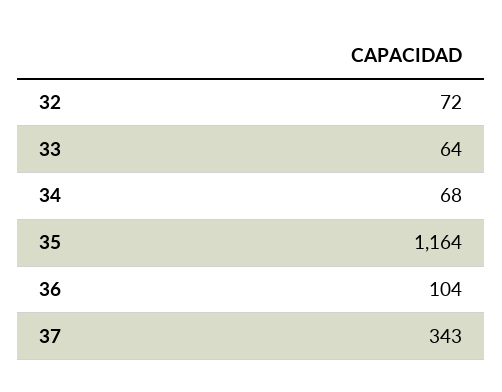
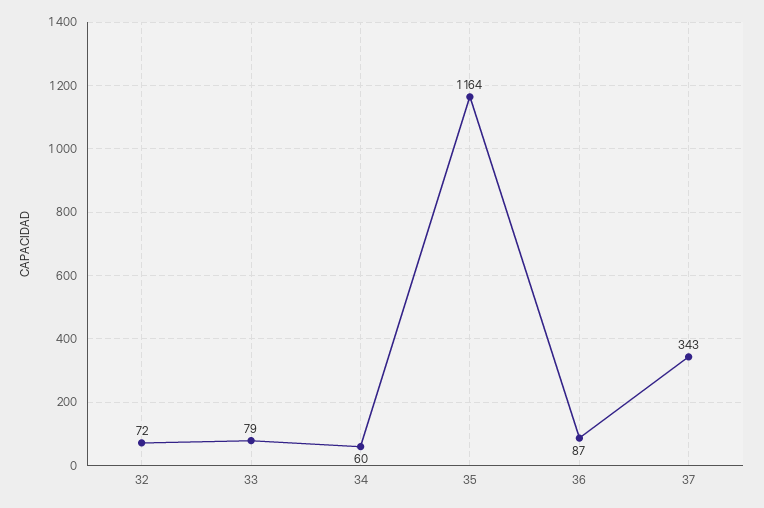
  {
    "32": 72,
-   "33": 64,
+   "33": 79,
-   "34": 68,
+   "34": 60,
    "35": 1164,
-   "36": 104,
+   "36": 87,
    "37": 343
  }

